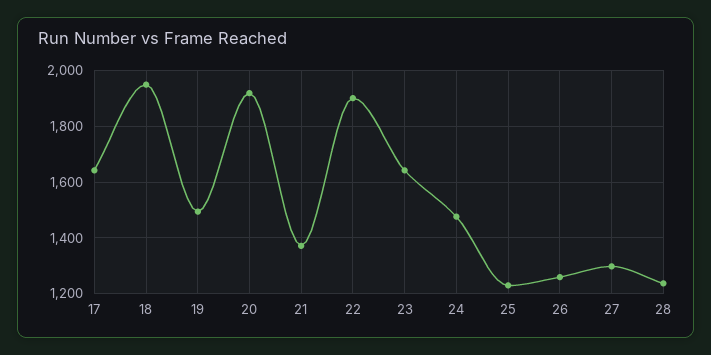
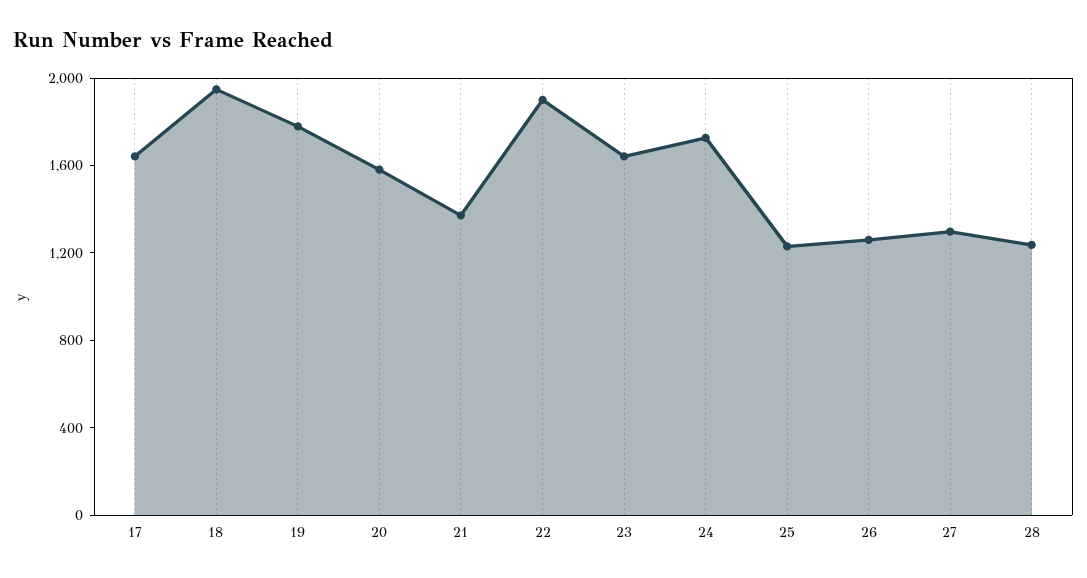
  {
    "17": 1650,
    "18": 1950,
-   "19": 1500,
+   "19": 1800,
-   "20": 1925,
+   "20": 1600,
    "21": 1375,
    "22": 1900,
    "23": 1650,
-   "24": 1475,
+   "24": 1700,
    "25": 1225,
    "26": 1250,
    "27": 1300,
    "28": 1225
  }

